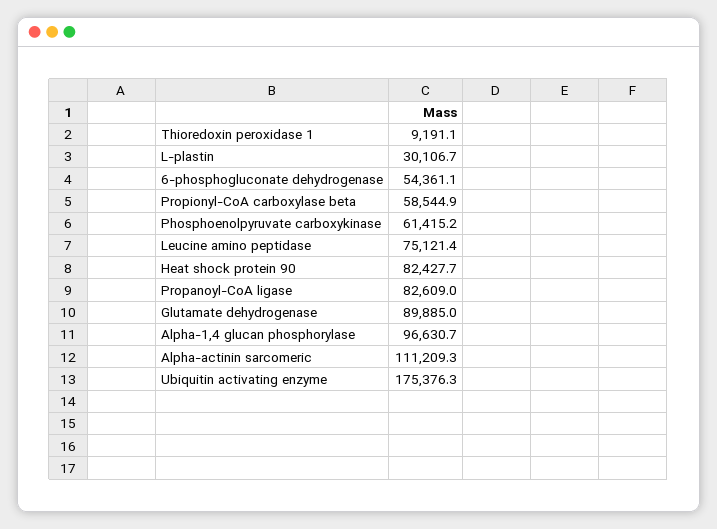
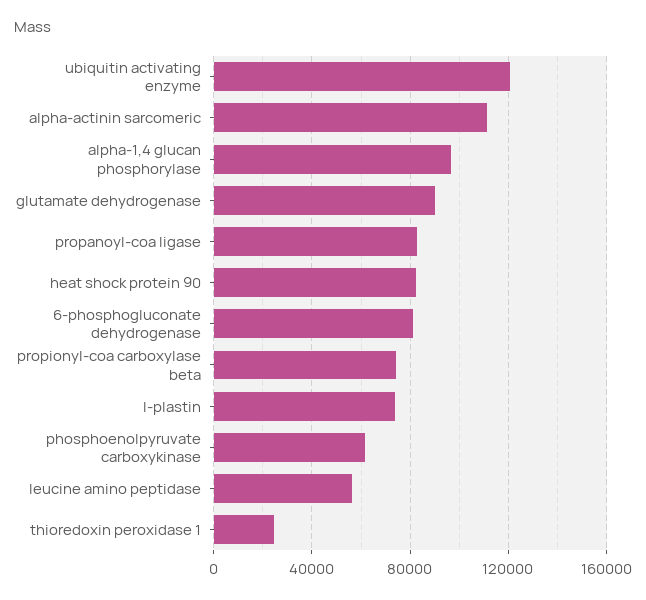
  {
-   "Thioredoxin peroxidase 1": 9191.1,
+   "Thioredoxin peroxidase 1": 25000,
-   "L-plastin": 30106.7,
+   "L-plastin": 75000,
-   "6-phosphogluconate dehydrogenase": 54361.1,
+   "6-phosphogluconate dehydrogenase": 80000,
-   "Propionyl-CoA carboxylase beta": 58544.9,
+   "Propionyl-CoA carboxylase beta": 75000,
    "Phosphoenolpyruvate carboxykinase": 61415.2,
-   "Leucine amino peptidase": 75121.4,
+   "Leucine amino peptidase": 55000,
    "Heat shock protein 90": 82427.7,
    "Propanoyl-CoA ligase": 82609,
    "Glutamate dehydrogenase": 89885,
    "Alpha-1,4 glucan phosphorylase": 96630.7,
    "Alpha-actinin sarcomeric": 111209.3,
-   "Ubiquitin activating enzyme": 175376.3
+   "Ubiquitin activating enzyme": 120000
  }

